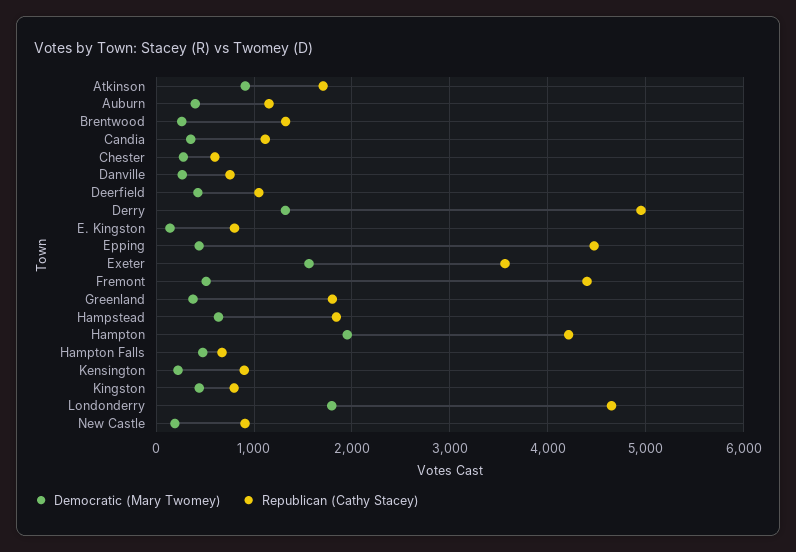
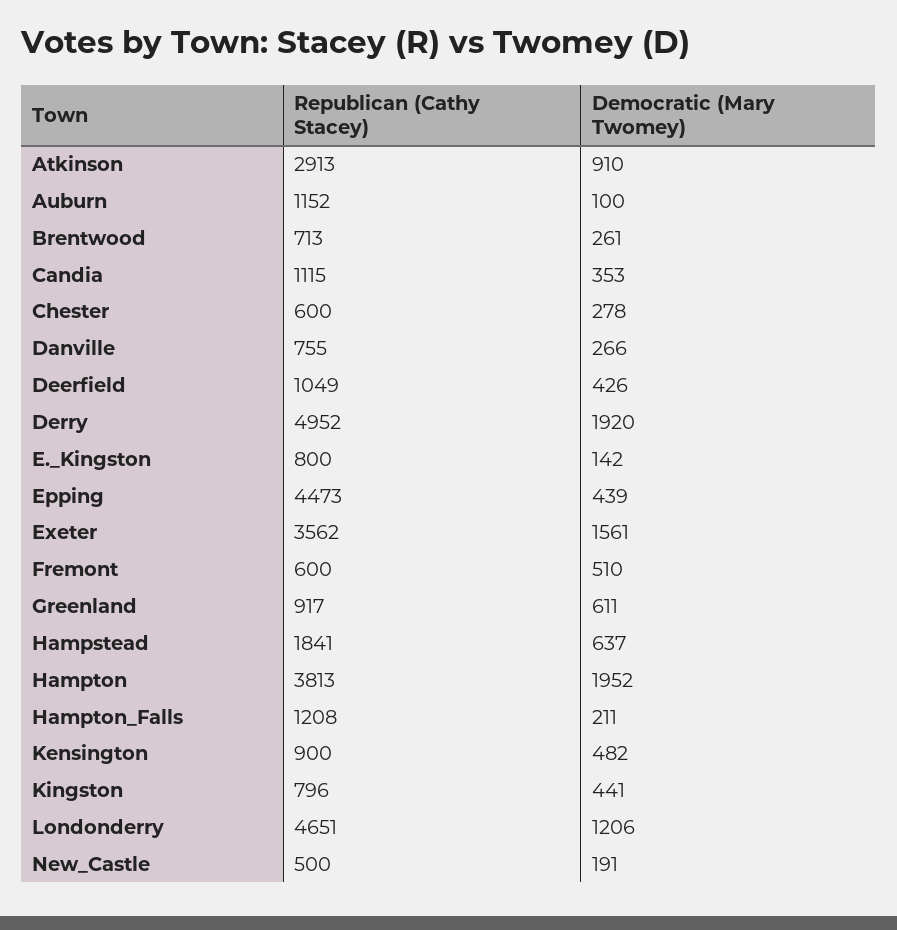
  {
    "Democratic (Mary Twomey)": {
      "Atkinson": 910,
-     "Auburn": 400,
+     "Auburn": 100,
      "Brentwood": 261,
      "Candia": 353,
      "Chester": 278,
      "Danville": 266,
      "Deerfield": 426,
-     "Derry": 1300,
+     "Derry": 1920,
      "E. Kingston": 142,
      "Epping": 439,
      "Exeter": 1561,
      "Fremont": 510,
-     "Greenland": 400,
+     "Greenland": 611,
      "Hampstead": 637,
      "Hampton": 1952,
-     "Hampton Falls": 500,
+     "Hampton Falls": 211,
-     "Kensington": 200,
+     "Kensington": 482,
      "Kingston": 441,
-     "Londonderry": 1800,
+     "Londonderry": 1206,
      "New Castle": 191
    },
    "Republican (Cathy Stacey)": {
-     "Atkinson": 1700,
+     "Atkinson": 2913,
      "Auburn": 1152,
-     "Brentwood": 1300,
+     "Brentwood": 713,
      "Candia": 1115,
      "Chester": 600,
      "Danville": 755,
      "Deerfield": 1049,
      "Derry": 4952,
      "E. Kingston": 800,
      "Epping": 4473,
      "Exeter": 3562,
-     "Fremont": 4400,
+     "Fremont": 600,
-     "Greenland": 1800,
+     "Greenland": 917,
      "Hampstead": 1841,
-     "Hampton": 4200,
+     "Hampton": 3813,
-     "Hampton Falls": 700,
+     "Hampton Falls": 1208,
      "Kensington": 900,
      "Kingston": 796,
      "Londonderry": 4651,
-     "New Castle": 900
+     "New Castle": 500
    }
  }

